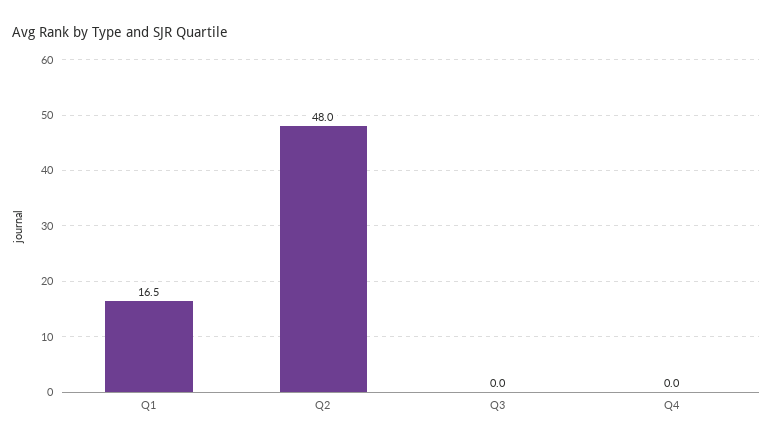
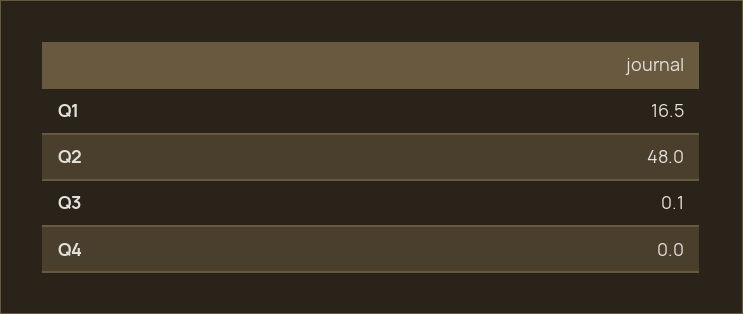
  {
    "Q1": 16.5,
    "Q2": 48,
-   "Q3": 0,
+   "Q3": 0.1,
    "Q4": 0
  }

